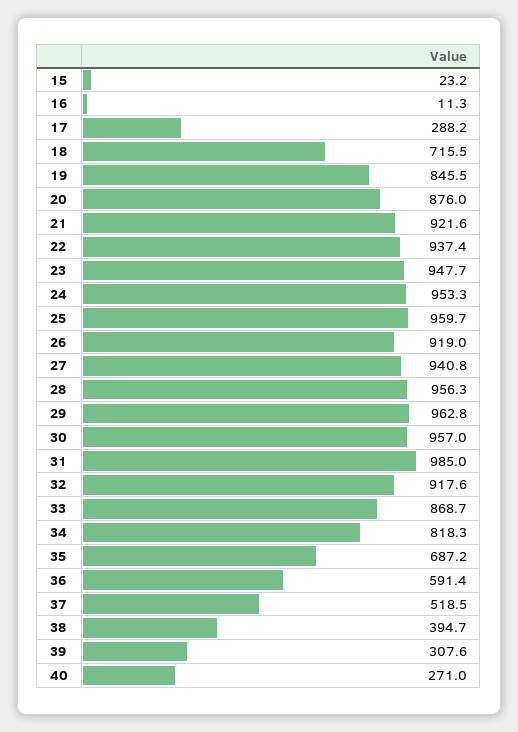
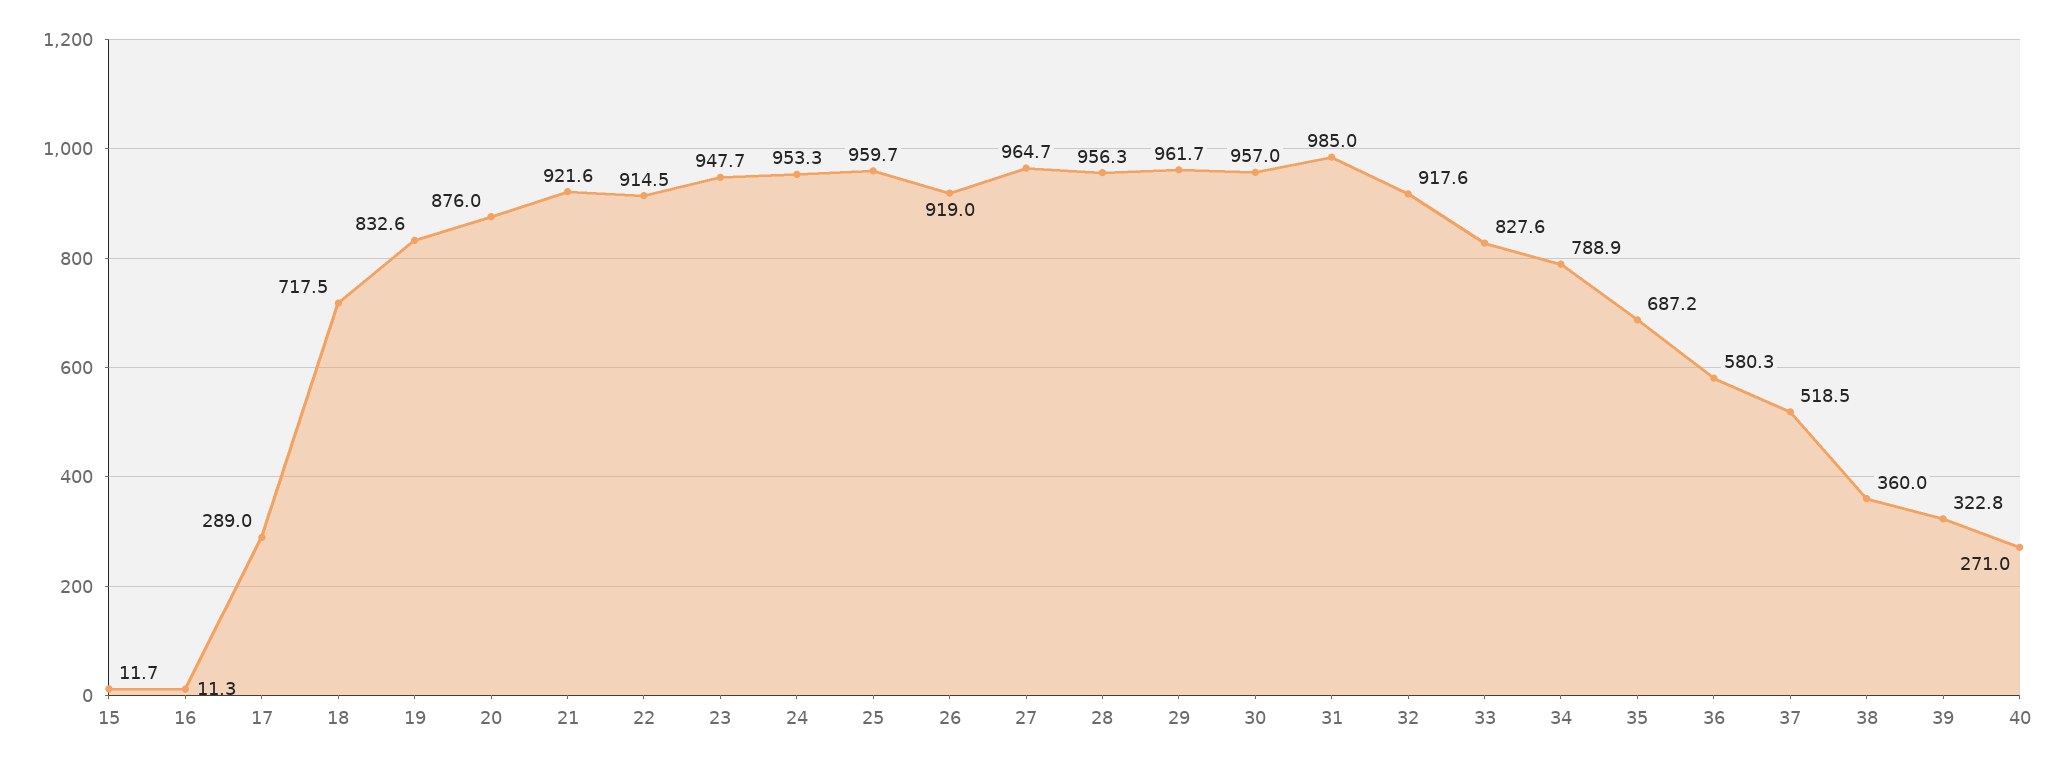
  {
-   "15": 23.2,
+   "15": 11.7,
    "16": 11.3,
-   "17": 288.2,
+   "17": 289,
-   "18": 715.5,
+   "18": 717.5,
-   "19": 845.5,
+   "19": 832.6,
    "20": 876,
    "21": 921.6,
-   "22": 937.4,
+   "22": 914.5,
    "23": 947.7,
    "24": 953.3,
    "25": 959.7,
    "26": 919,
-   "27": 940.8,
+   "27": 964.7,
    "28": 956.3,
-   "29": 962.8,
+   "29": 961.7,
    "30": 957,
    "31": 985,
    "32": 917.6,
-   "33": 868.7,
+   "33": 827.6,
-   "34": 818.3,
+   "34": 788.9,
    "35": 687.2,
-   "36": 591.4,
+   "36": 580.3,
    "37": 518.5,
-   "38": 394.7,
+   "38": 360,
-   "39": 307.6,
+   "39": 322.8,
    "40": 271
  }

